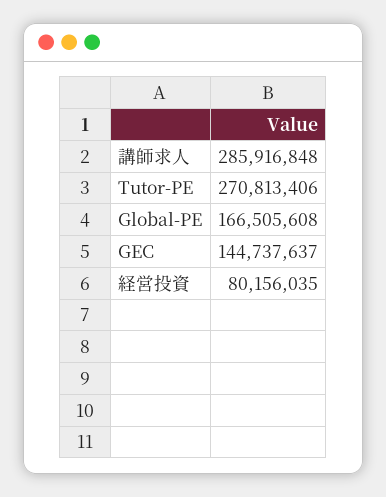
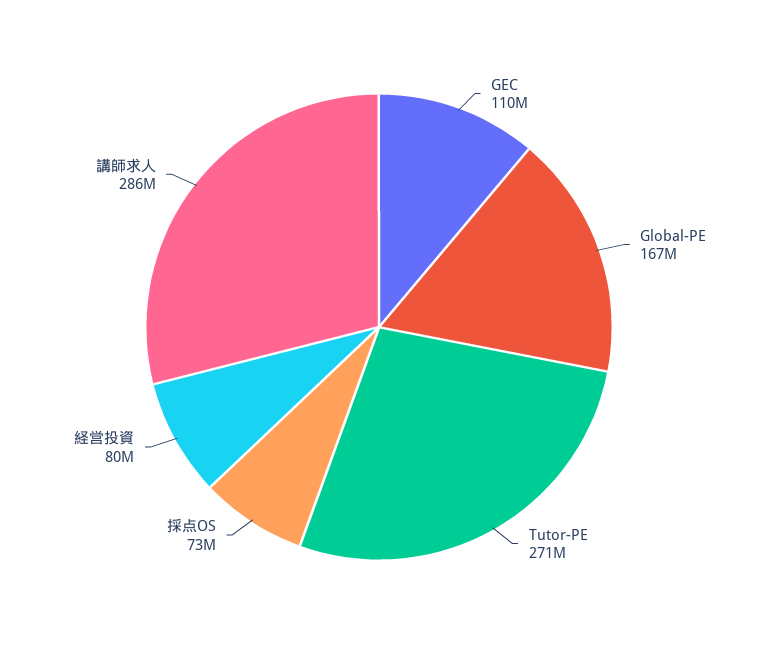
  {
    "講師求人": 285916848,
    "Tutor-PE": 270813406,
    "Global-PE": 166505608,
-   "GEC": 144737637,
+   "GEC": 110000000,
-   "経営投資": 80156035
+   "経営投資": 80156035,
+   "採点OS": 73000000
  }

